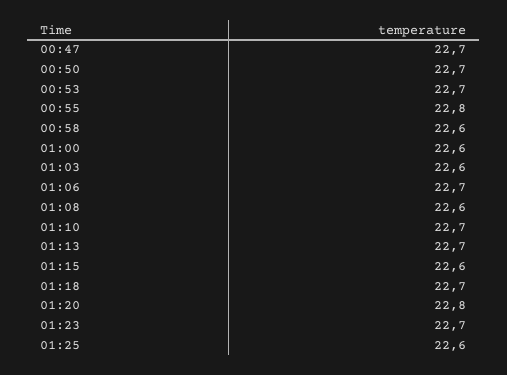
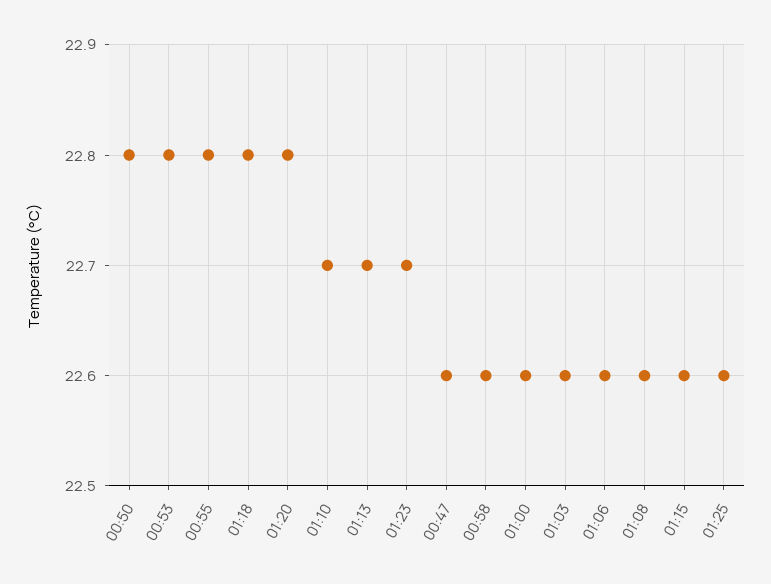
  {
-   "00:47": 22.7,
+   "00:47": 22.6,
-   "00:50": 22.7,
+   "00:50": 22.8,
-   "00:53": 22.7,
+   "00:53": 22.8,
    "00:55": 22.8,
    "00:58": 22.6,
    "01:00": 22.6,
    "01:03": 22.6,
-   "01:06": 22.7,
+   "01:06": 22.6,
    "01:08": 22.6,
    "01:10": 22.7,
    "01:13": 22.7,
    "01:15": 22.6,
-   "01:18": 22.7,
+   "01:18": 22.8,
    "01:20": 22.8,
    "01:23": 22.7,
    "01:25": 22.6
  }

